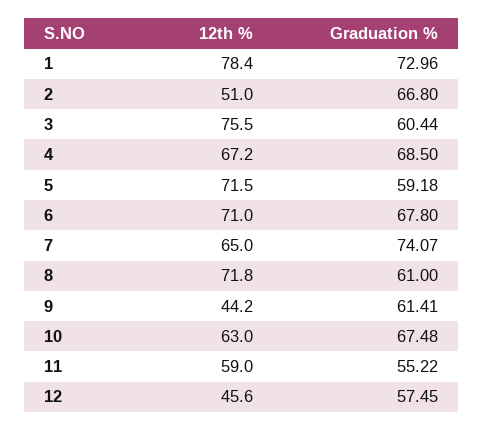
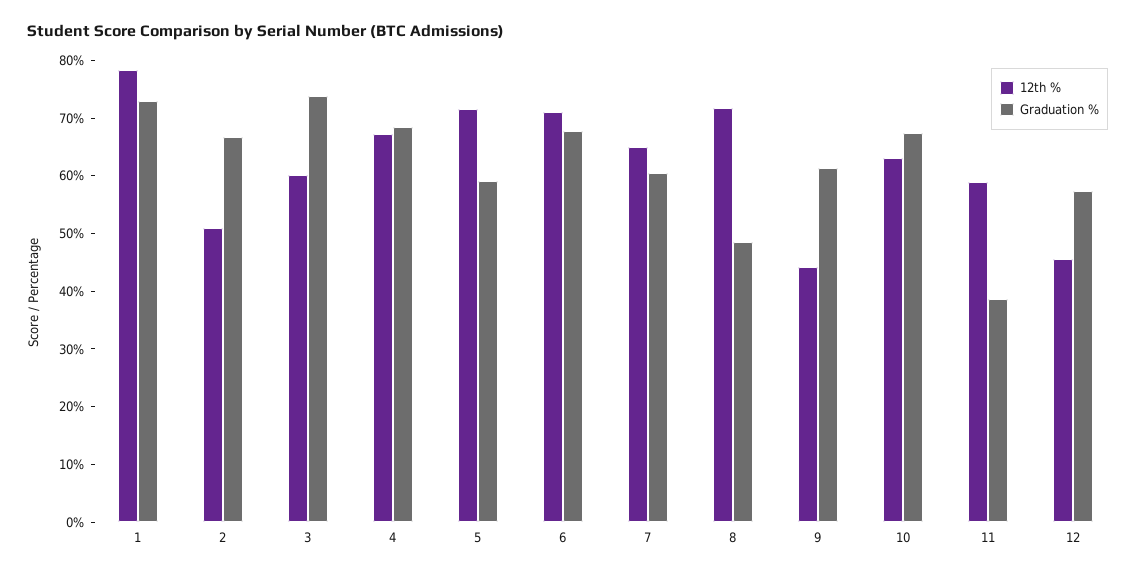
  {
    "12th %": {
      "1": 78.4,
      "2": 51,
-     "3": 75.5,
+     "3": 60,
      "4": 67.2,
      "5": 71.5,
      "6": 71,
      "7": 65,
      "8": 71.8,
      "9": 44.2,
      "10": 63,
      "11": 59,
      "12": 45.6
    },
    "Graduation %": {
      "1": 72.96,
      "2": 66.8,
-     "3": 60.44,
+     "3": 74,
      "4": 68.5,
      "5": 59.18,
      "6": 67.8,
-     "7": 74.07,
+     "7": 60,
-     "8": 61,
+     "8": 48,
      "9": 61.41,
      "10": 67.48,
-     "11": 55.22,
+     "11": 38,
      "12": 57.45
    }
  }

